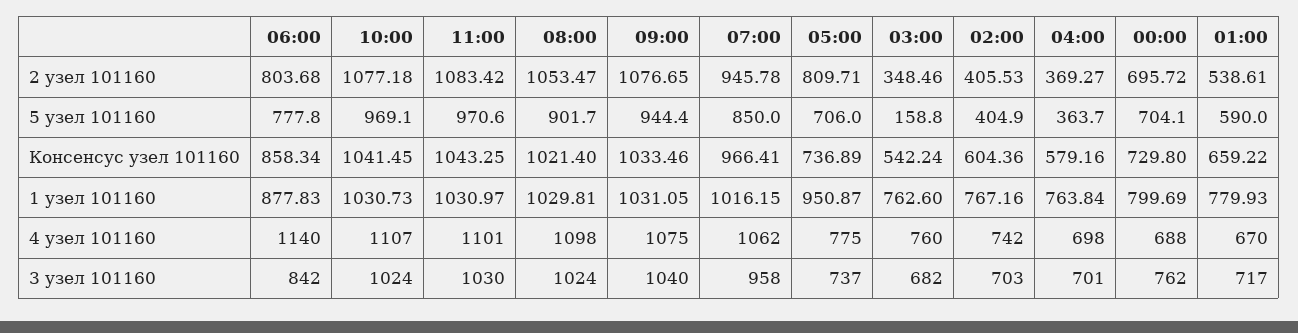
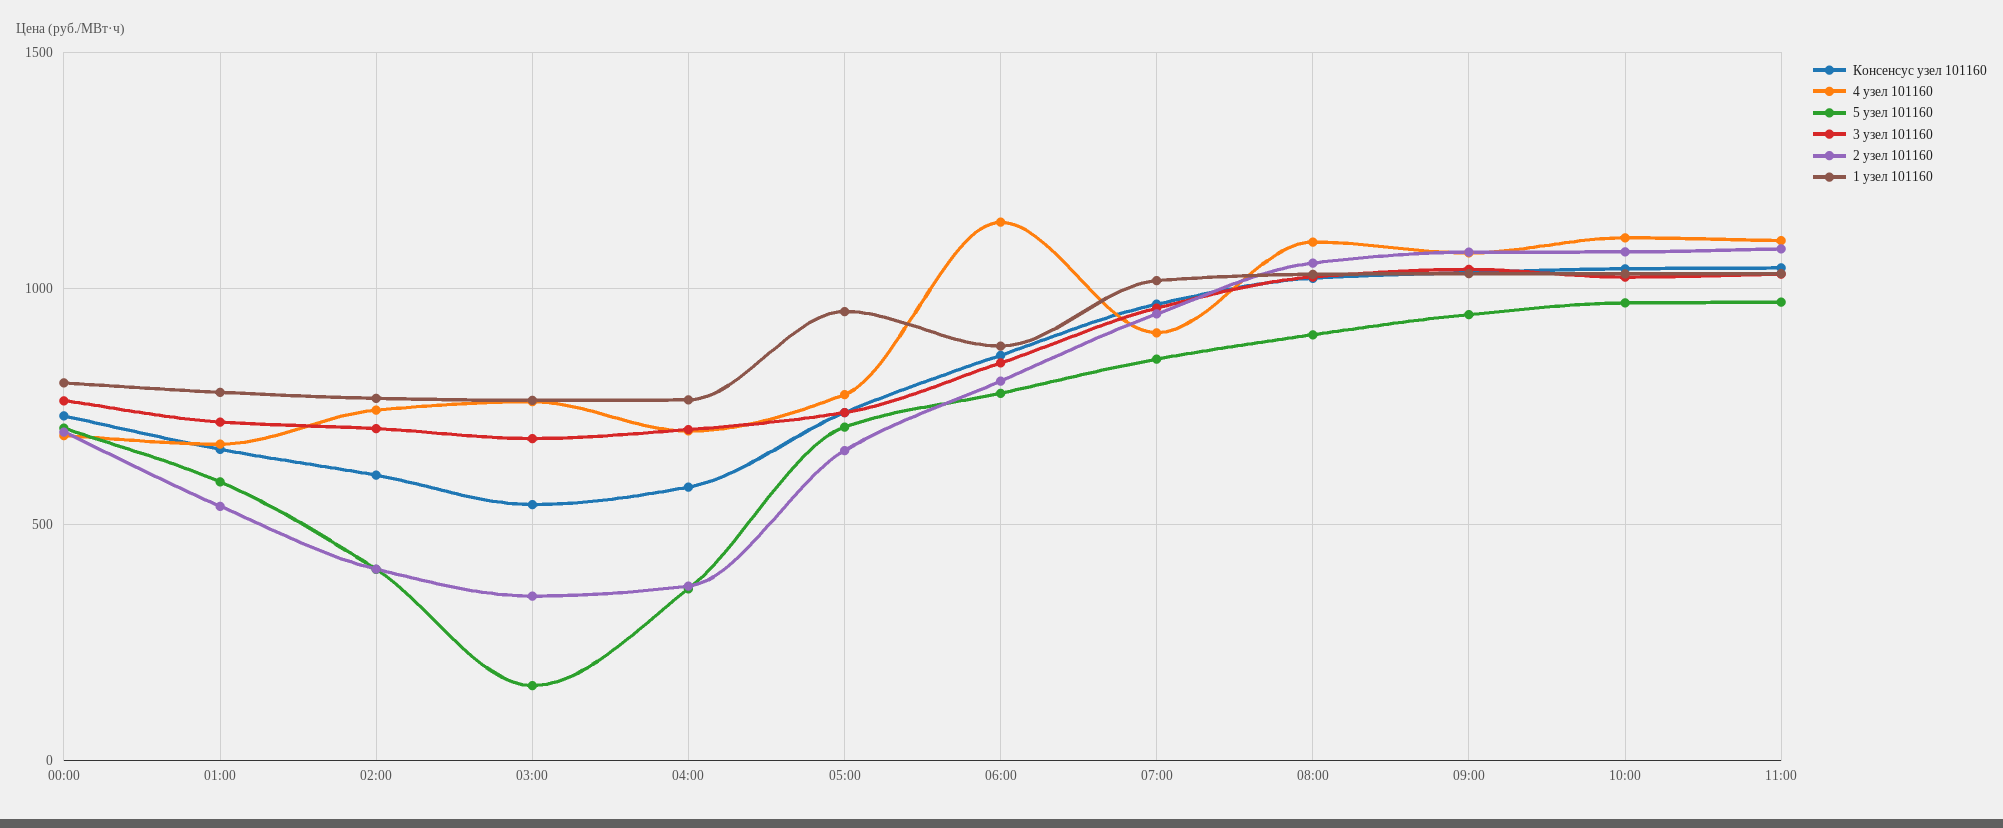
  {
    "2 узел 101160": {
      "06:00": 803.68,
      "10:00": 1077.18,
      "11:00": 1083.42,
      "08:00": 1053.47,
      "09:00": 1076.65,
      "07:00": 945.78,
-     "05:00": 809.71,
+     "05:00": 650,
      "03:00": 348.46,
      "02:00": 405.53,
      "04:00": 369.27,
      "00:00": 695.72,
      "01:00": 538.61
    },
    "5 узел 101160": {
      "06:00": 777.8,
      "10:00": 969.1,
      "11:00": 970.6,
      "08:00": 901.7,
      "09:00": 944.4,
      "07:00": 850,
      "05:00": 706,
      "03:00": 158.8,
      "02:00": 404.9,
      "04:00": 363.7,
      "00:00": 704.1,
      "01:00": 590
    },
    "Консенсус узел 101160": {
      "06:00": 858.34,
      "10:00": 1041.45,
      "11:00": 1043.25,
      "08:00": 1021.4,
      "09:00": 1033.46,
      "07:00": 966.41,
      "05:00": 736.89,
      "03:00": 542.24,
      "02:00": 604.36,
      "04:00": 579.16,
      "00:00": 729.8,
      "01:00": 659.22
    },
    "1 узел 101160": {
      "06:00": 877.83,
      "10:00": 1030.73,
      "11:00": 1030.97,
      "08:00": 1029.81,
      "09:00": 1031.05,
      "07:00": 1016.15,
      "05:00": 950.87,
      "03:00": 762.6,
      "02:00": 767.16,
      "04:00": 763.84,
      "00:00": 799.69,
      "01:00": 779.93
    },
    "4 узел 101160": {
      "06:00": 1140,
      "10:00": 1107,
      "11:00": 1101,
      "08:00": 1098,
      "09:00": 1075,
-     "07:00": 1062,
+     "07:00": 900,
      "05:00": 775,
      "03:00": 760,
      "02:00": 742,
      "04:00": 698,
      "00:00": 688,
      "01:00": 670
    },
    "3 узел 101160": {
      "06:00": 842,
      "10:00": 1024,
      "11:00": 1030,
      "08:00": 1024,
      "09:00": 1040,
      "07:00": 958,
      "05:00": 737,
      "03:00": 682,
      "02:00": 703,
      "04:00": 701,
      "00:00": 762,
      "01:00": 717
    }
  }

